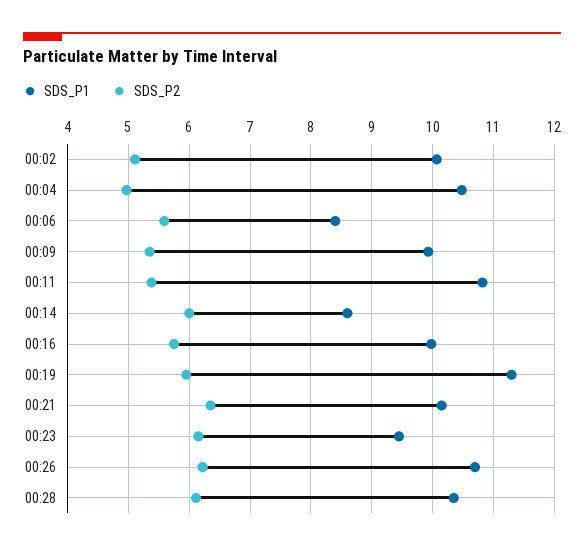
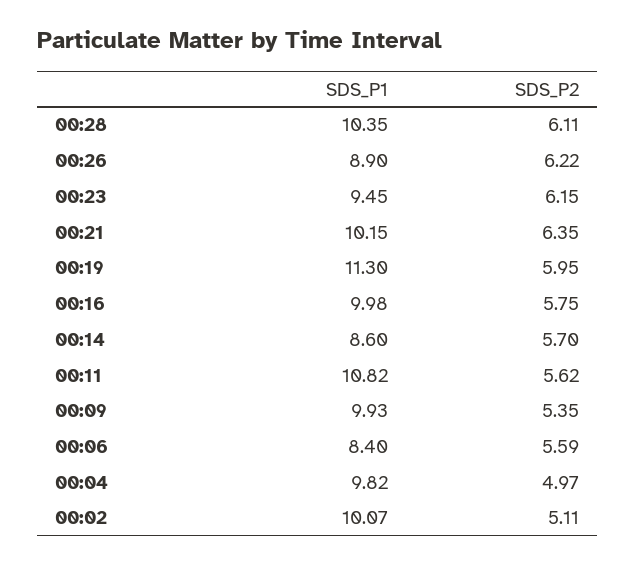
  {
    "SDS_P1": {
      "00:02": 10.07,
-     "00:04": 10.5,
+     "00:04": 9.82,
      "00:06": 8.4,
      "00:09": 9.93,
      "00:11": 10.82,
      "00:14": 8.6,
      "00:16": 9.98,
      "00:19": 11.3,
      "00:21": 10.15,
      "00:23": 9.45,
-     "00:26": 10.7,
+     "00:26": 8.9,
      "00:28": 10.35
    },
    "SDS_P2": {
      "00:02": 5.11,
      "00:04": 4.97,
      "00:06": 5.59,
      "00:09": 5.35,
-     "00:11": 5.4,
+     "00:11": 5.62,
-     "00:14": 6,
+     "00:14": 5.7,
      "00:16": 5.75,
      "00:19": 5.95,
      "00:21": 6.35,
      "00:23": 6.15,
      "00:26": 6.22,
      "00:28": 6.11
    }
  }

